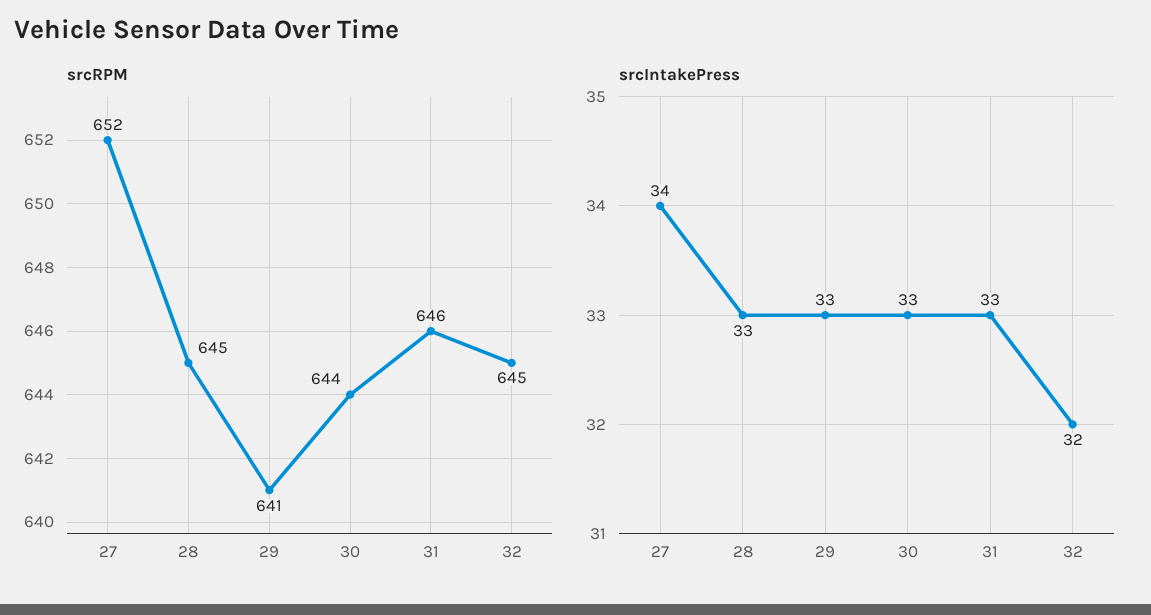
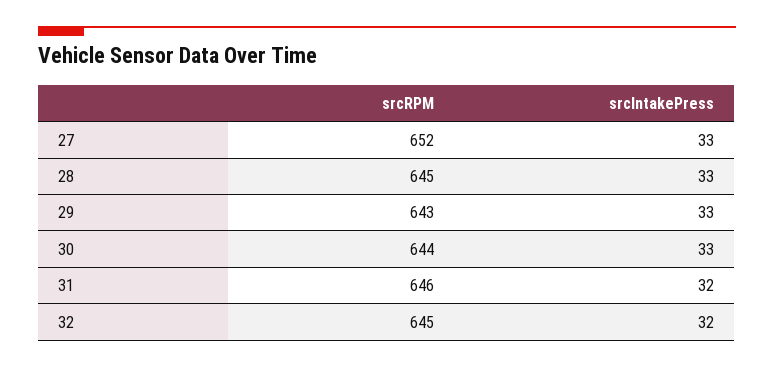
  {
    "srcRPM": {
      "27": 652,
      "28": 645,
-     "29": 641,
+     "29": 643,
      "30": 644,
      "31": 646,
      "32": 645
    },
    "srcIntakePress": {
-     "27": 34,
+     "27": 33,
      "28": 33,
      "29": 33,
      "30": 33,
-     "31": 33,
+     "31": 32,
      "32": 32
    }
  }

